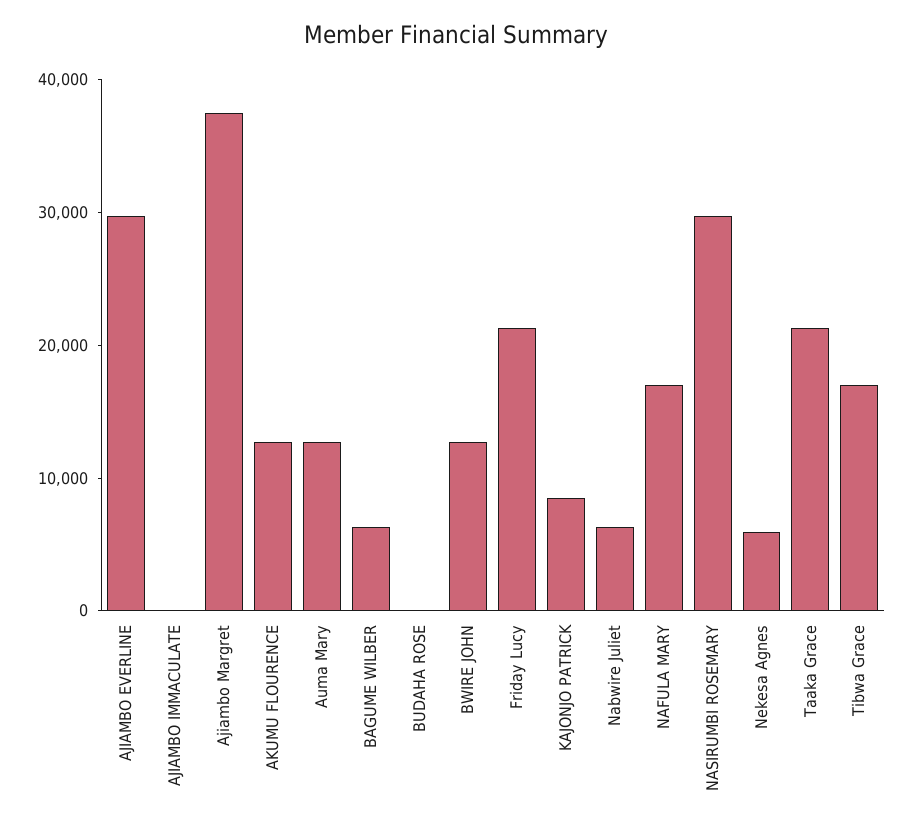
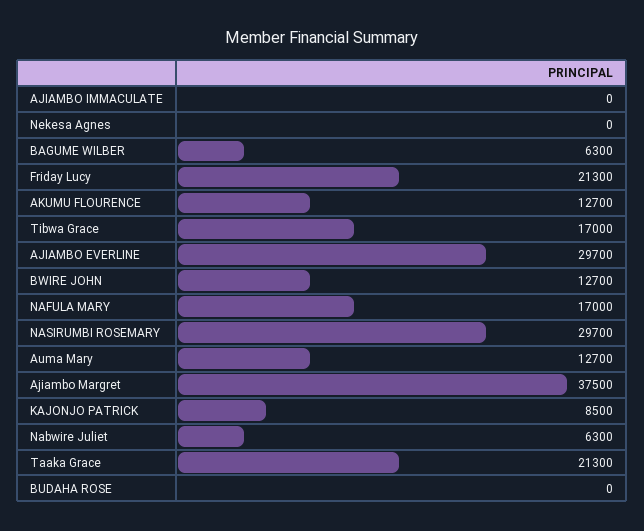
  {
    "AJIAMBO EVERLINE": 29700,
    "AJIAMBO IMMACULATE": 0,
    "Ajiambo Margret": 37500,
    "AKUMU FLOURENCE": 12700,
    "Auma Mary": 12700,
    "BAGUME WILBER": 6300,
    "BUDAHA ROSE": 0,
    "BWIRE JOHN": 12700,
    "Friday Lucy": 21300,
    "KAJONJO PATRICK": 8500,
    "Nabwire Juliet": 6300,
    "NAFULA MARY": 17000,
    "NASIRUMBI ROSEMARY": 29700,
-   "Nekesa Agnes": 6000,
+   "Nekesa Agnes": 0,
    "Taaka Grace": 21300,
    "Tibwa Grace": 17000
  }

